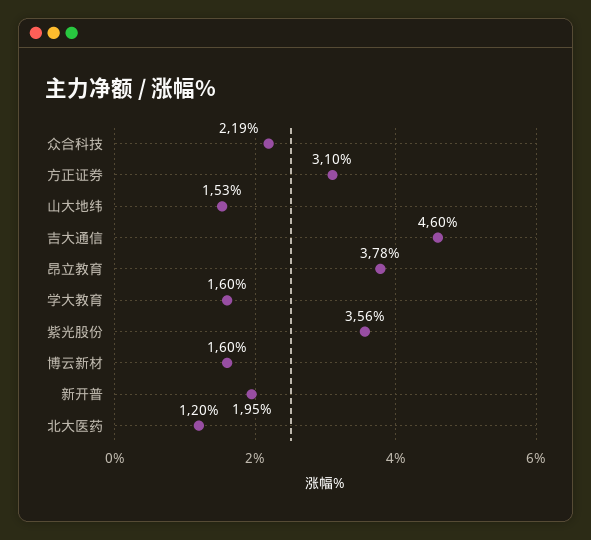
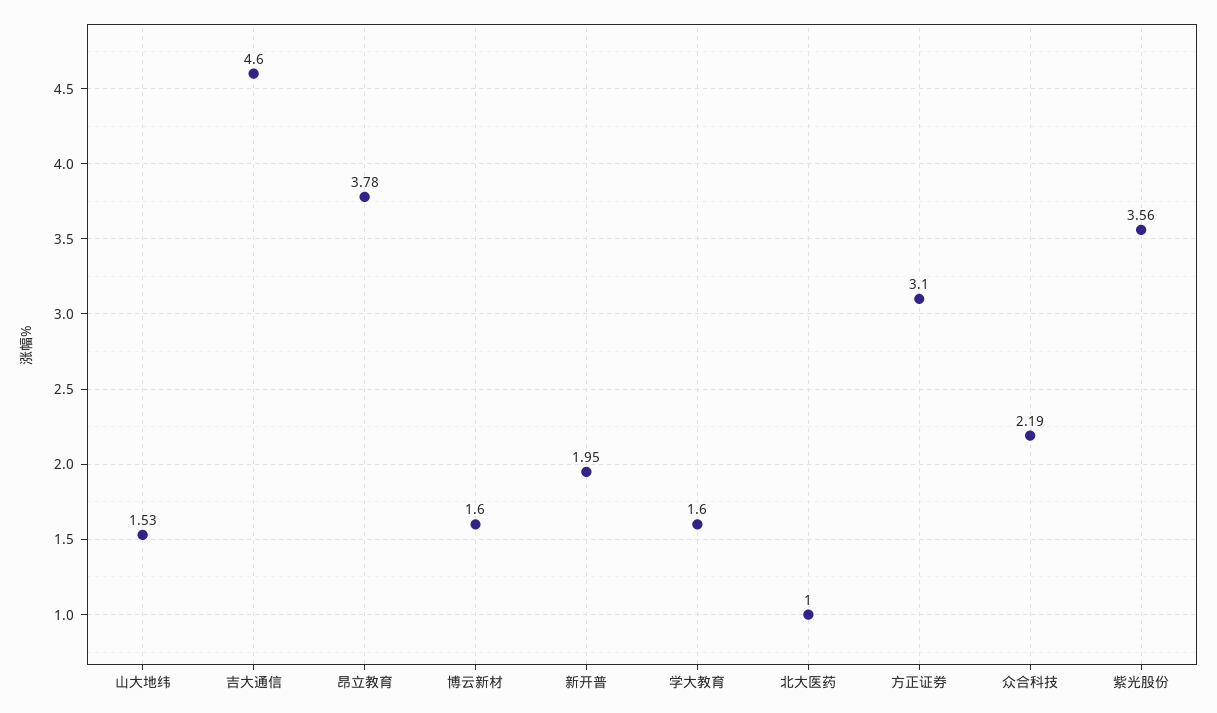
  {
    "众合科技": 2.19,
    "方正证券": 3.1,
    "山大地纬": 1.53,
    "吉大通信": 4.6,
    "昂立教育": 3.78,
    "学大教育": 1.6,
    "紫光股份": 3.56,
    "博云新材": 1.6,
    "新开普": 1.95,
-   "北大医药": 1.2
+   "北大医药": 1
  }

